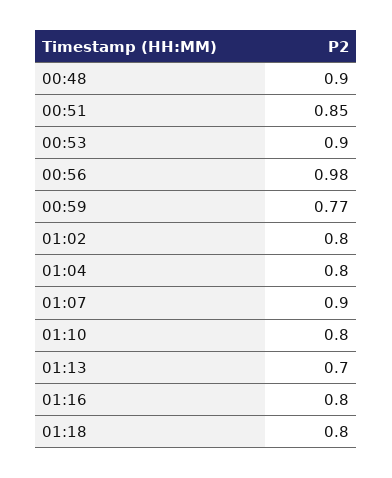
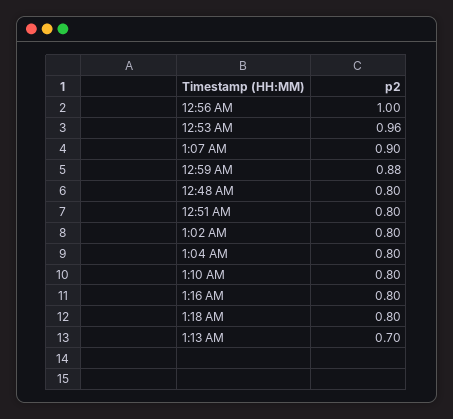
  {
-   "00:48": 0.9,
+   "00:48": 0.8,
-   "00:51": 0.85,
+   "00:51": 0.8,
-   "00:53": 0.9,
+   "00:53": 0.96,
-   "00:56": 0.98,
+   "00:56": 1,
-   "00:59": 0.77,
+   "00:59": 0.88,
    "01:02": 0.8,
    "01:04": 0.8,
    "01:07": 0.9,
    "01:10": 0.8,
    "01:13": 0.7,
    "01:16": 0.8,
    "01:18": 0.8
  }

